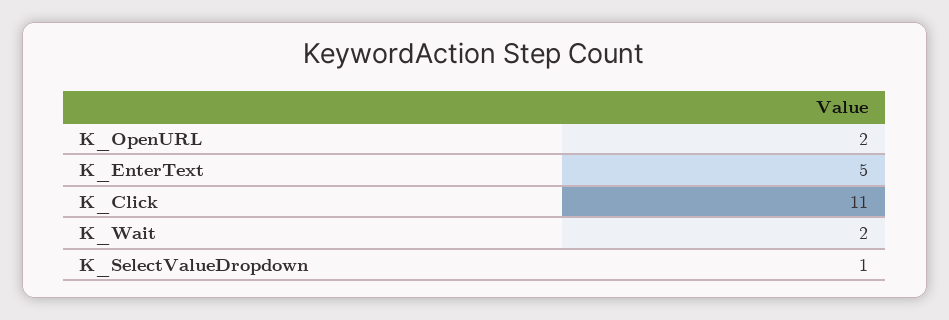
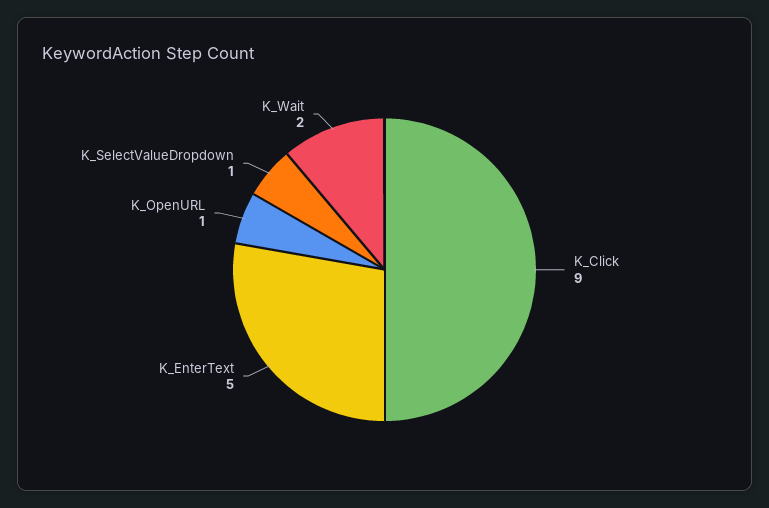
  {
-   "K_OpenURL": 2,
+   "K_OpenURL": 1,
    "K_EnterText": 5,
-   "K_Click": 11,
+   "K_Click": 9,
    "K_Wait": 2,
    "K_SelectValueDropdown": 1
  }

